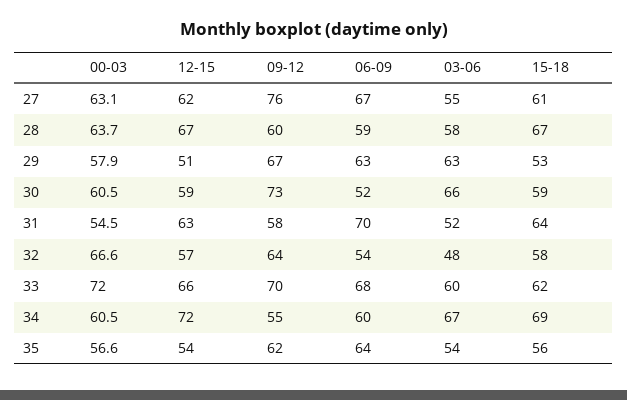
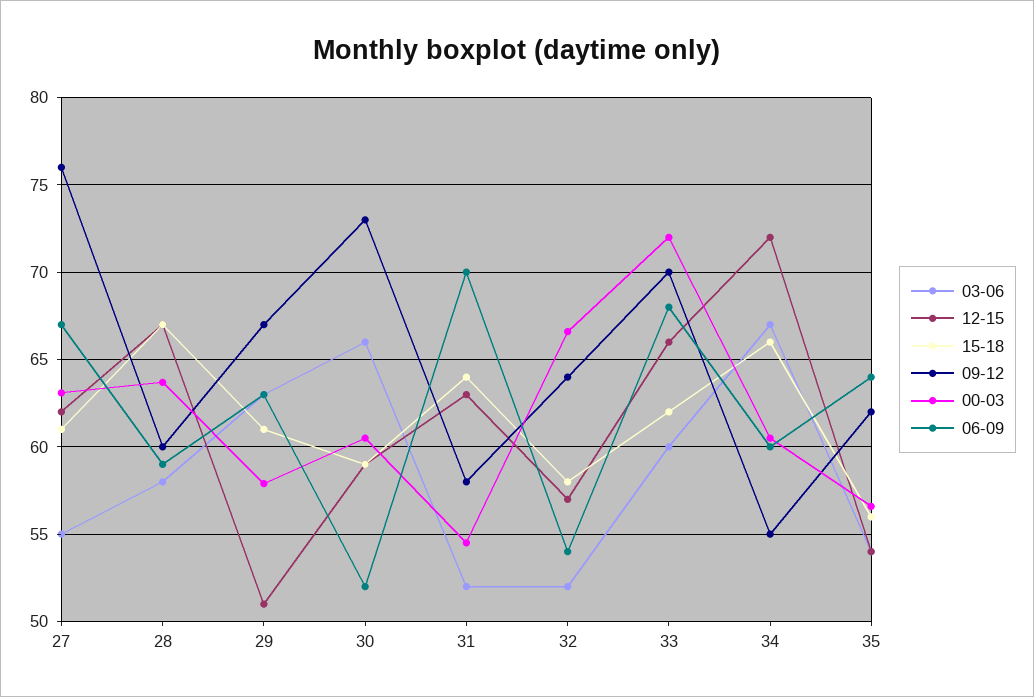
  {
    "00-03": {
      "27": 63.1,
      "28": 63.7,
      "29": 57.9,
      "30": 60.5,
      "31": 54.5,
      "32": 66.6,
      "33": 72,
      "34": 60.5,
      "35": 56.6
    },
    "12-15": {
      "27": 62,
      "28": 67,
      "29": 51,
      "30": 59,
      "31": 63,
      "32": 57,
      "33": 66,
      "34": 72,
      "35": 54
    },
    "09-12": {
      "27": 76,
      "28": 60,
      "29": 67,
      "30": 73,
      "31": 58,
      "32": 64,
      "33": 70,
      "34": 55,
      "35": 62
    },
    "06-09": {
      "27": 67,
      "28": 59,
      "29": 63,
      "30": 52,
      "31": 70,
      "32": 54,
      "33": 68,
      "34": 60,
      "35": 64
    },
    "03-06": {
      "27": 55,
      "28": 58,
      "29": 63,
      "30": 66,
      "31": 52,
-     "32": 48,
+     "32": 52,
      "33": 60,
      "34": 67,
      "35": 54
    },
    "15-18": {
      "27": 61,
      "28": 67,
-     "29": 53,
+     "29": 61,
      "30": 59,
      "31": 64,
      "32": 58,
      "33": 62,
-     "34": 69,
+     "34": 66,
      "35": 56
    }
  }

